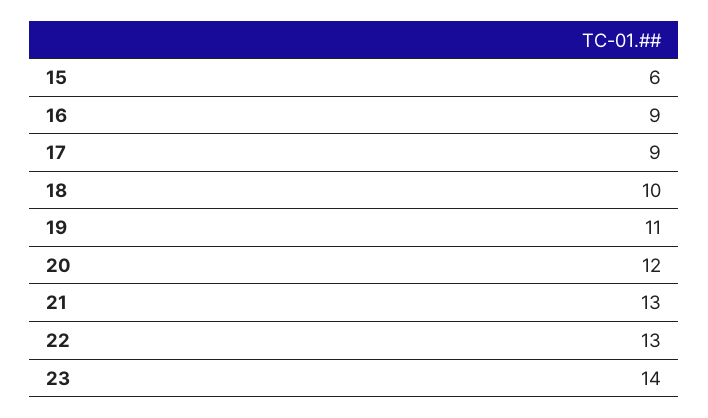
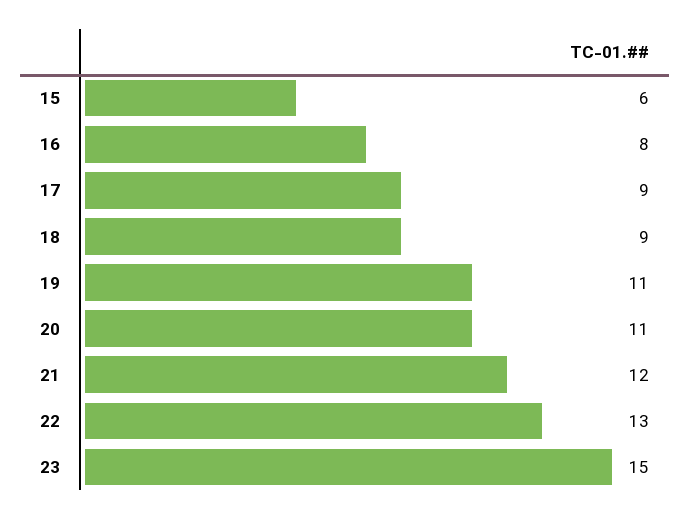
  {
    "15": 6,
-   "16": 9,
+   "16": 8,
    "17": 9,
-   "18": 10,
+   "18": 9,
    "19": 11,
-   "20": 12,
+   "20": 11,
-   "21": 13,
+   "21": 12,
    "22": 13,
-   "23": 14
+   "23": 15
  }

